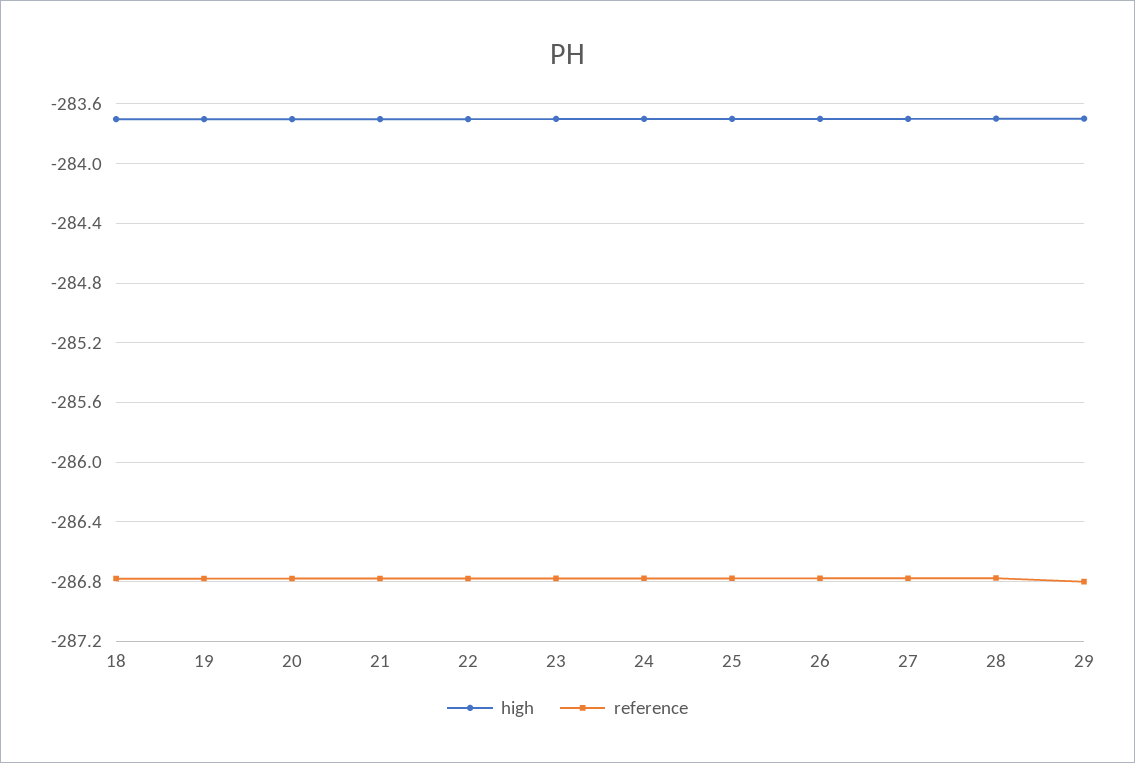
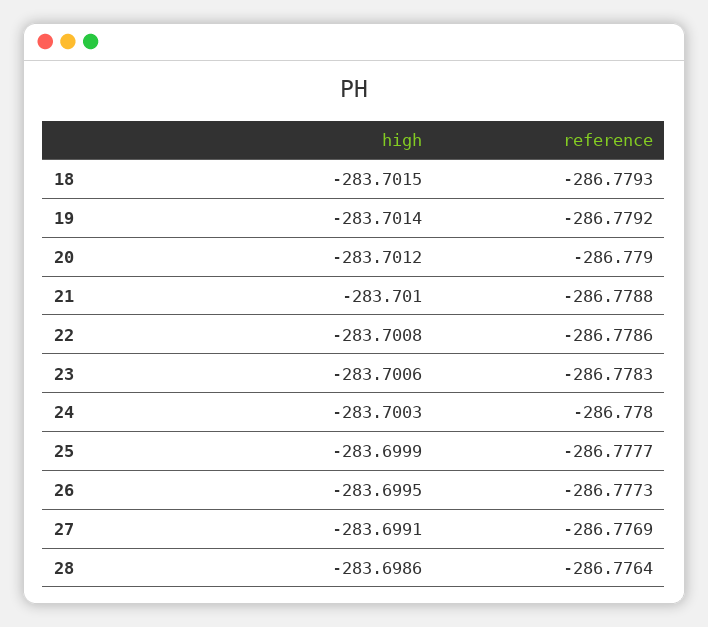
  {
    "high": {
      "18": -283.7015,
      "19": -283.7014,
      "20": -283.7012,
      "21": -283.701,
      "22": -283.7008,
      "23": -283.7006,
      "24": -283.7003,
      "25": -283.6999,
      "26": -283.6995,
      "27": -283.6991,
-     "28": -283.6986,
+     "28": -283.6986
-     "29": -283.7
    },
    "reference": {
      "18": -286.7793,
      "19": -286.7792,
      "20": -286.779,
      "21": -286.7788,
      "22": -286.7786,
      "23": -286.7783,
      "24": -286.778,
      "25": -286.7777,
      "26": -286.7773,
      "27": -286.7769,
-     "28": -286.7764,
+     "28": -286.7764
-     "29": -286.8
    }
  }

